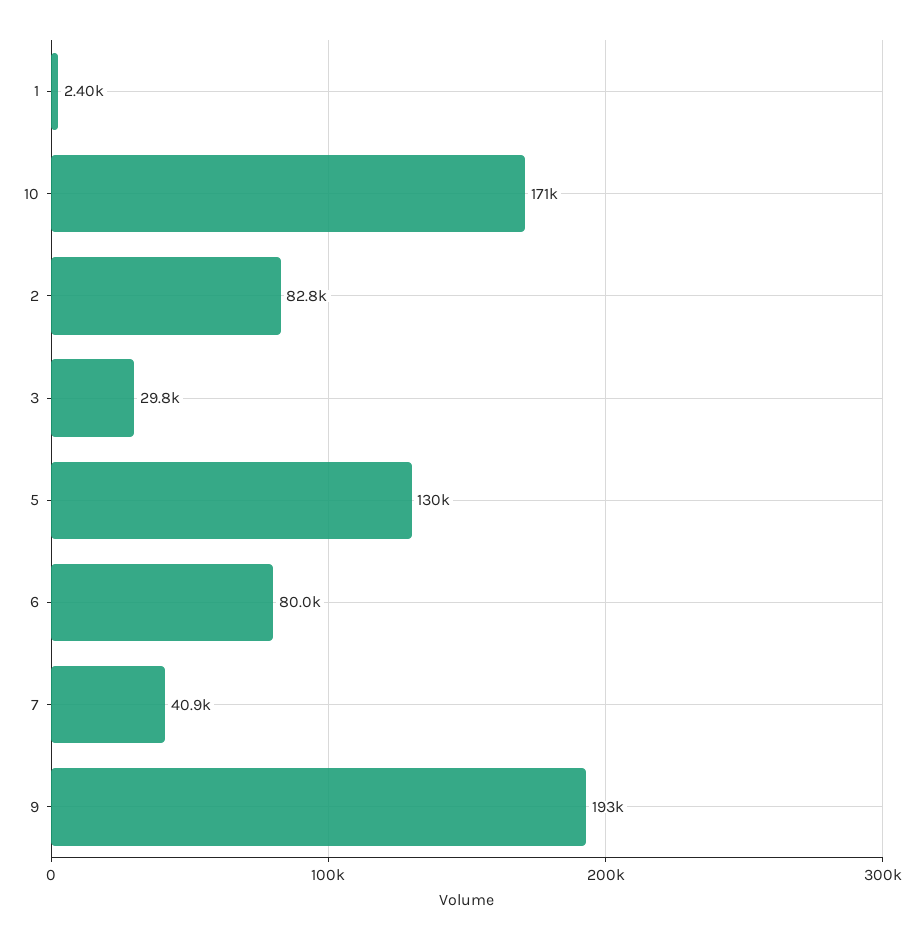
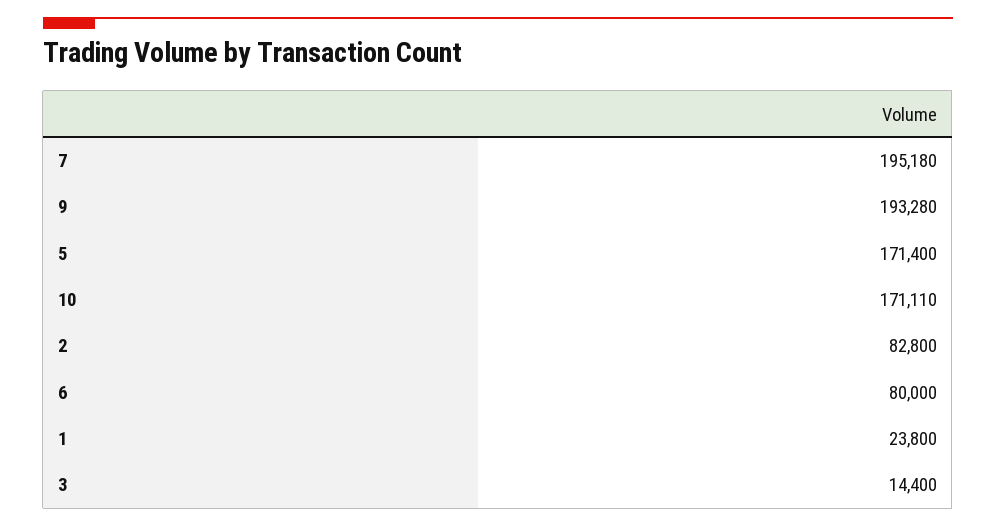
  {
-   "1": 2400,
+   "1": 23800,
    "10": 171110,
    "2": 82800,
-   "3": 29800,
+   "3": 14400,
-   "5": 130000,
+   "5": 171400,
    "6": 80000,
-   "7": 40900,
+   "7": 195180,
    "9": 193280
  }

